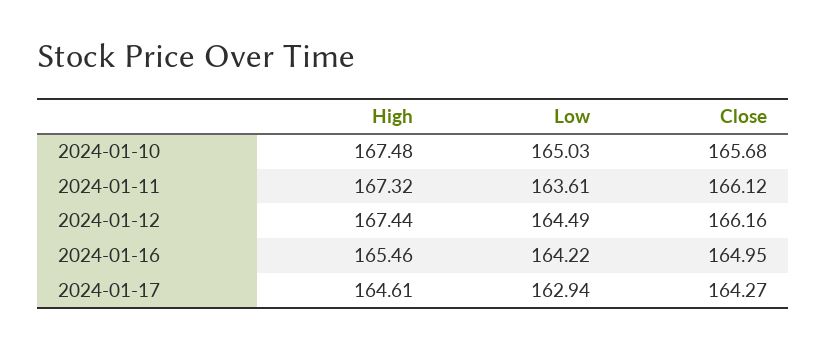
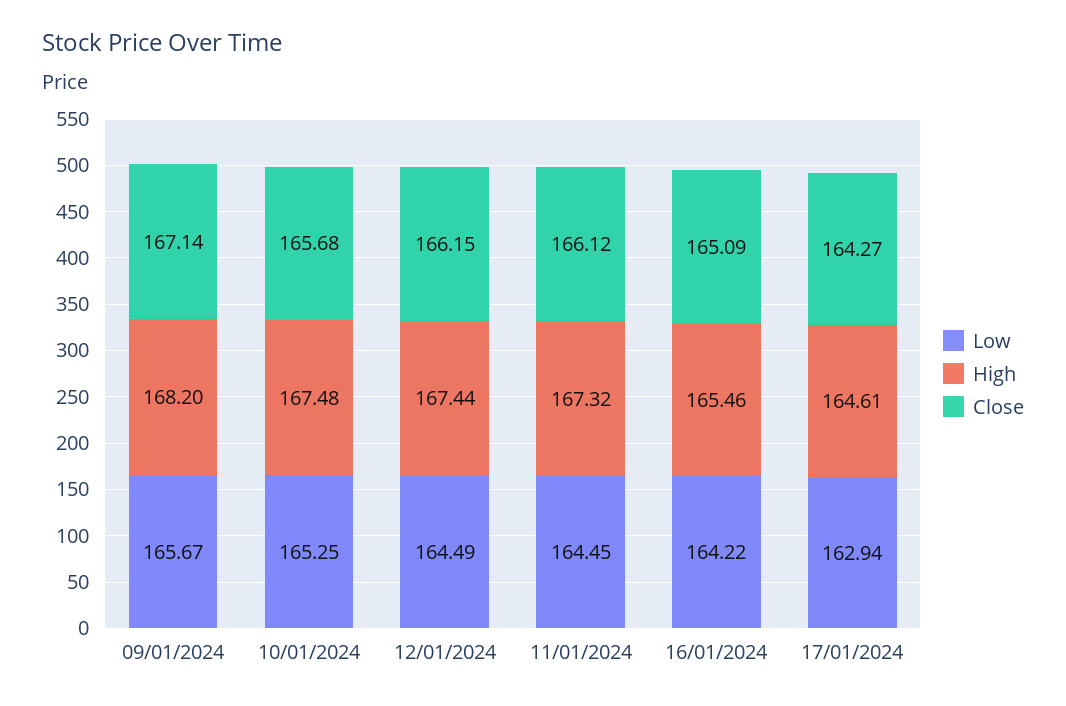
  {
    "High": {
      "2024-01-10": 167.48,
      "2024-01-11": 167.32,
      "2024-01-12": 167.44,
      "2024-01-16": 165.46,
-     "2024-01-17": 164.61
+     "2024-01-17": 164.61,
+     "09/01/2024": 168.2
    },
    "Low": {
-     "2024-01-10": 165.03,
+     "2024-01-10": 165.25,
-     "2024-01-11": 163.61,
+     "2024-01-11": 164.45,
      "2024-01-12": 164.49,
      "2024-01-16": 164.22,
-     "2024-01-17": 162.94
+     "2024-01-17": 162.94,
+     "09/01/2024": 165.67
    },
    "Close": {
      "2024-01-10": 165.68,
      "2024-01-11": 166.12,
-     "2024-01-12": 166.16,
+     "2024-01-12": 166.15,
-     "2024-01-16": 164.95,
+     "2024-01-16": 165.09,
-     "2024-01-17": 164.27
+     "2024-01-17": 164.27,
+     "09/01/2024": 167.14
    }
  }

